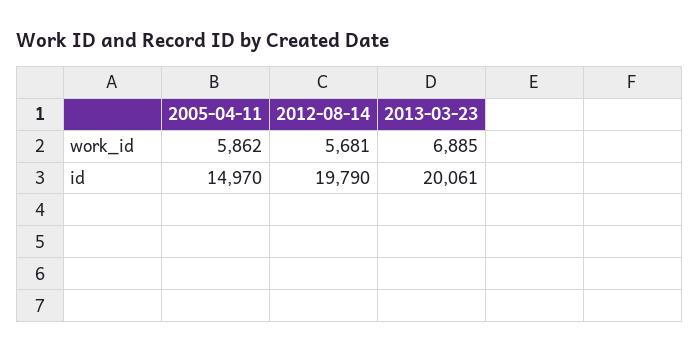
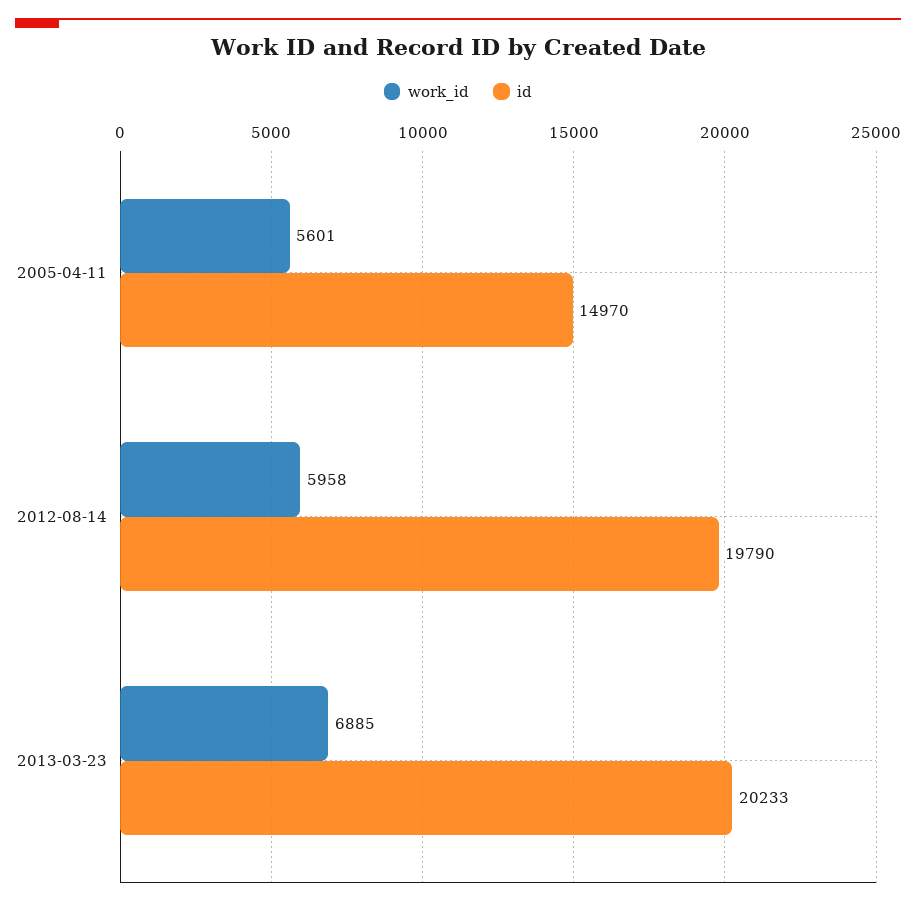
  {
    "work_id": {
-     "2005-04-11": 5862,
+     "2005-04-11": 5601,
-     "2012-08-14": 5681,
+     "2012-08-14": 5958,
      "2013-03-23": 6885
    },
    "id": {
      "2005-04-11": 14970,
      "2012-08-14": 19790,
-     "2013-03-23": 20061
+     "2013-03-23": 20233
    }
  }

